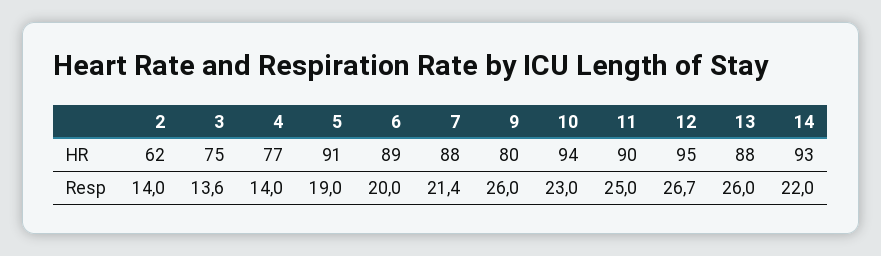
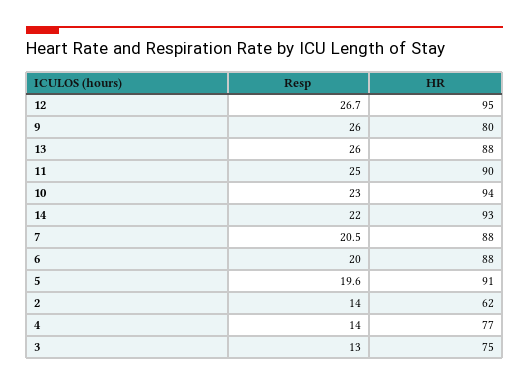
  {
    "2": {
      "HR": 62,
      "Resp": 14
    },
    "3": {
      "HR": 75,
-     "Resp": 13.6
+     "Resp": 13
    },
    "4": {
      "HR": 77,
      "Resp": 14
    },
    "5": {
      "HR": 91,
-     "Resp": 19
+     "Resp": 19.6
    },
    "6": {
-     "HR": 89,
+     "HR": 88,
      "Resp": 20
    },
    "7": {
      "HR": 88,
-     "Resp": 21.4
+     "Resp": 20.5
    },
    "9": {
      "HR": 80,
      "Resp": 26
    },
    "10": {
      "HR": 94,
      "Resp": 23
    },
    "11": {
      "HR": 90,
      "Resp": 25
    },
    "12": {
      "HR": 95,
      "Resp": 26.7
    },
    "13": {
      "HR": 88,
      "Resp": 26
    },
    "14": {
      "HR": 93,
      "Resp": 22
    }
  }

